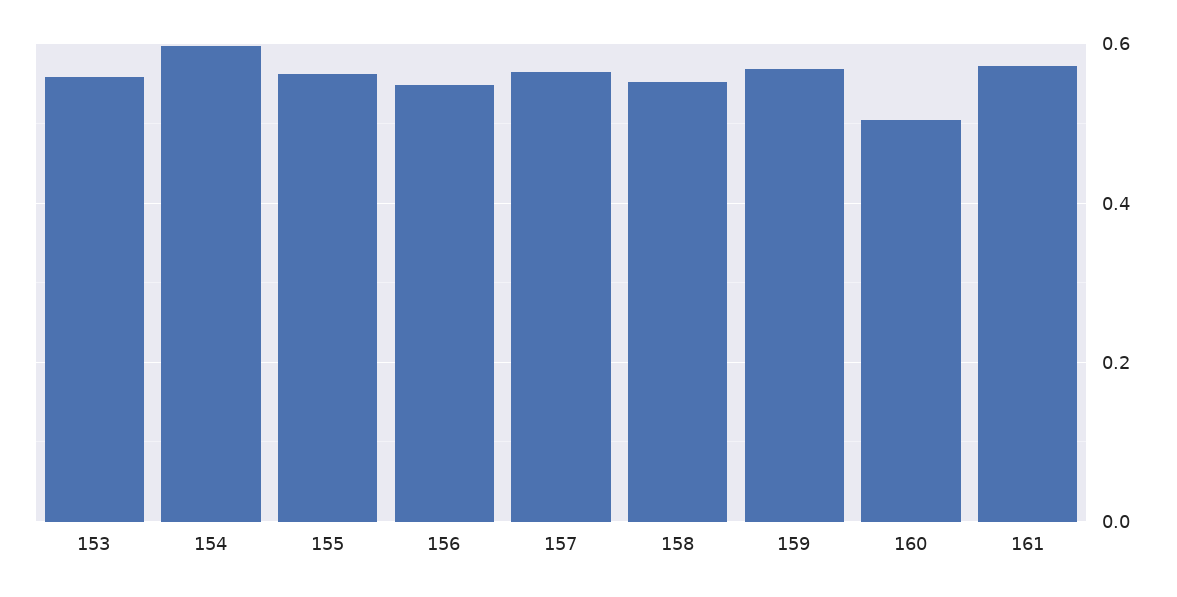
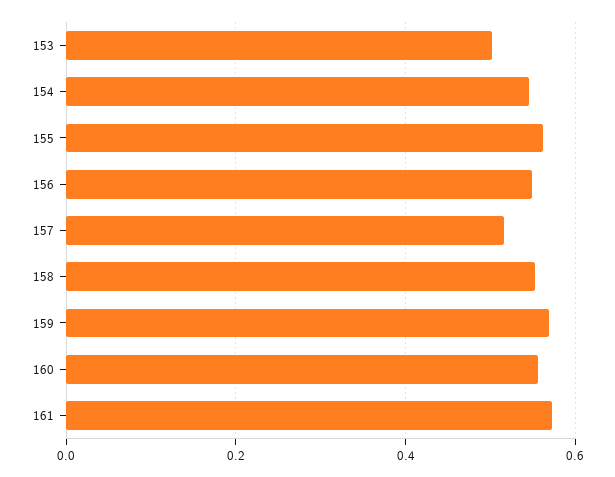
  {
-   "153": 0.56,
+   "153": 0.5,
-   "154": 0.6,
+   "154": 0.54,
    "155": 0.56,
    "156": 0.54,
-   "157": 0.56,
+   "157": 0.52,
    "158": 0.56,
    "159": 0.56,
-   "160": 0.5,
+   "160": 0.56,
    "161": 0.58
  }

